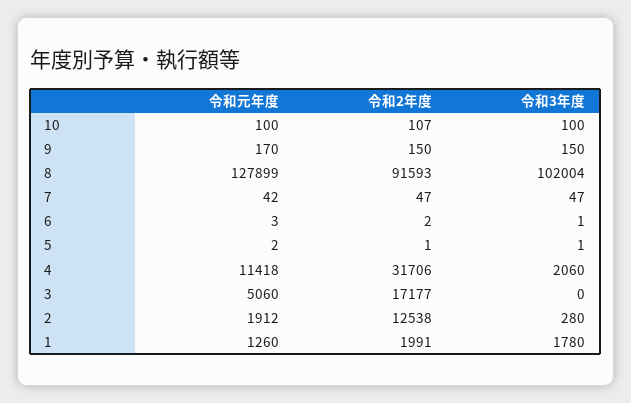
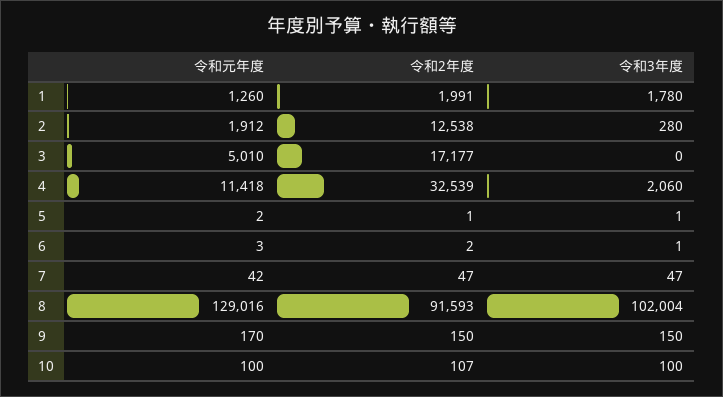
  {
    "令和元年度": {
      "10": 100,
      "9": 170,
-     "8": 127899,
+     "8": 129016,
      "7": 42,
      "6": 3,
      "5": 2,
      "4": 11418,
-     "3": 5060,
+     "3": 5010,
      "2": 1912,
      "1": 1260
    },
    "令和2年度": {
      "10": 107,
      "9": 150,
      "8": 91593,
      "7": 47,
      "6": 2,
      "5": 1,
-     "4": 31706,
+     "4": 32539,
      "3": 17177,
      "2": 12538,
      "1": 1991
    },
    "令和3年度": {
      "10": 100,
      "9": 150,
      "8": 102004,
      "7": 47,
      "6": 1,
      "5": 1,
      "4": 2060,
      "3": 0,
      "2": 280,
      "1": 1780
    }
  }

